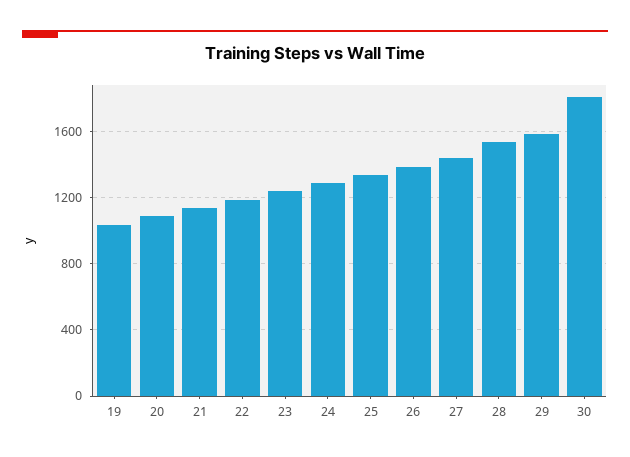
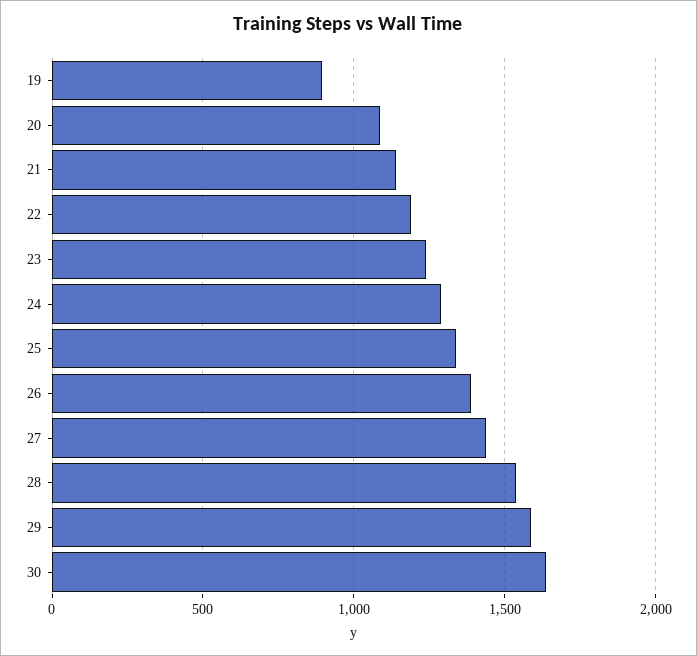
  {
-   "19": 1050,
+   "19": 900,
    "20": 1100,
    "21": 1150,
    "22": 1200,
    "23": 1250,
    "24": 1300,
    "25": 1350,
    "26": 1400,
    "27": 1450,
    "28": 1550,
    "29": 1600,
-   "30": 1800
+   "30": 1650
  }

